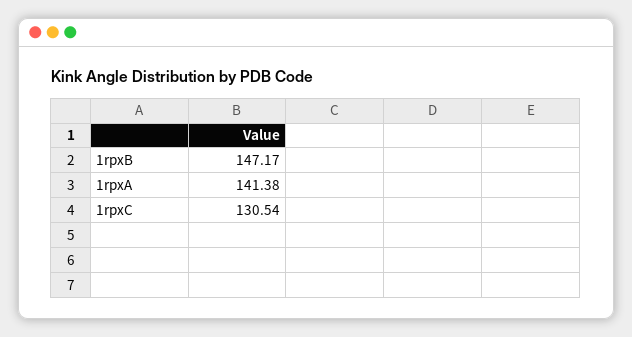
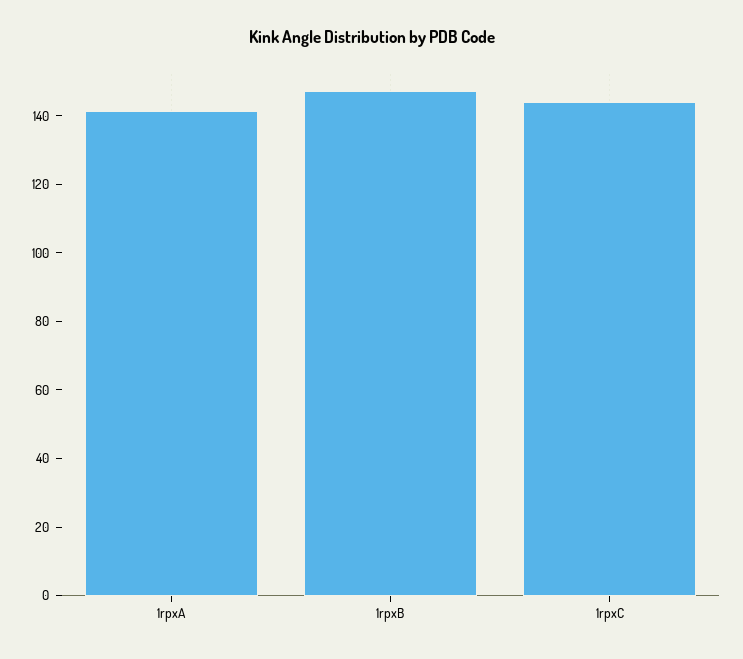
  {
    "1rpxB": 147.17,
    "1rpxA": 141.38,
-   "1rpxC": 130.54
+   "1rpxC": 145
  }

